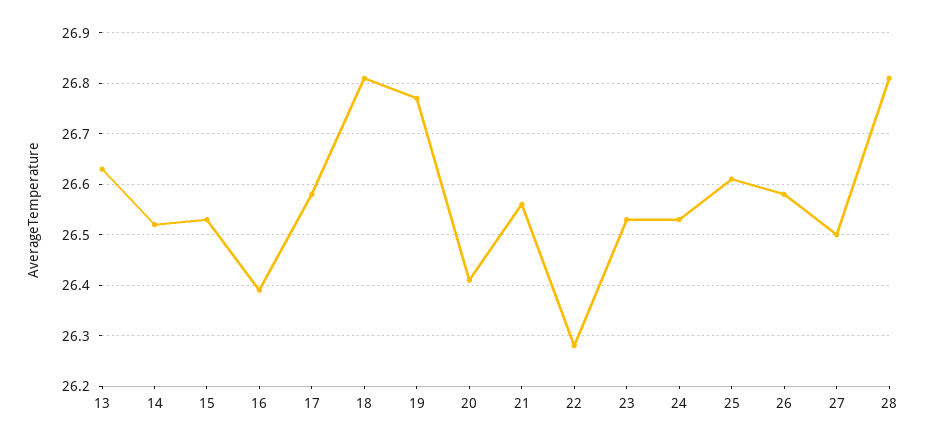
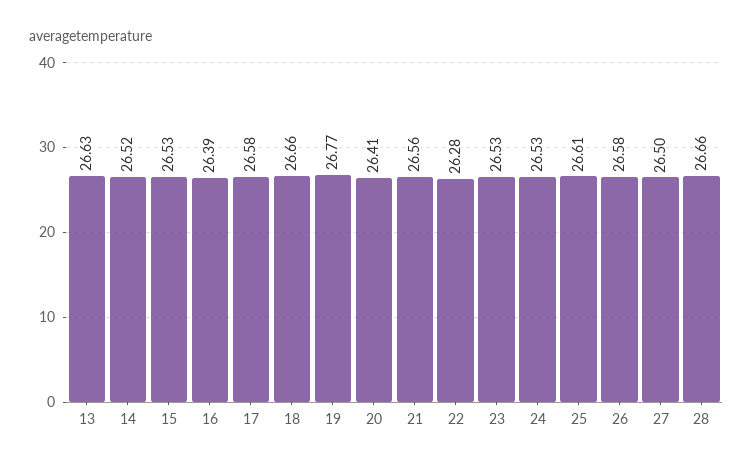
  {
    "13": 26.63,
    "14": 26.52,
    "15": 26.53,
    "16": 26.39,
    "17": 26.58,
-   "18": 26.8,
+   "18": 26.66,
    "19": 26.77,
    "20": 26.41,
    "21": 26.56,
    "22": 26.28,
    "23": 26.53,
    "24": 26.53,
    "25": 26.61,
    "26": 26.58,
    "27": 26.5,
-   "28": 26.8
+   "28": 26.66
  }

